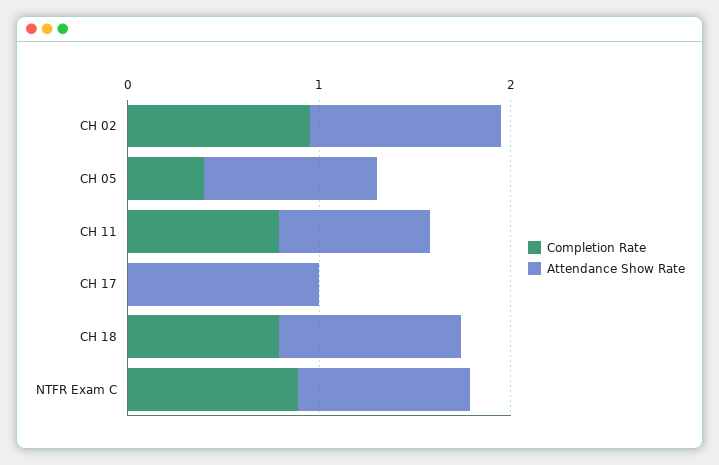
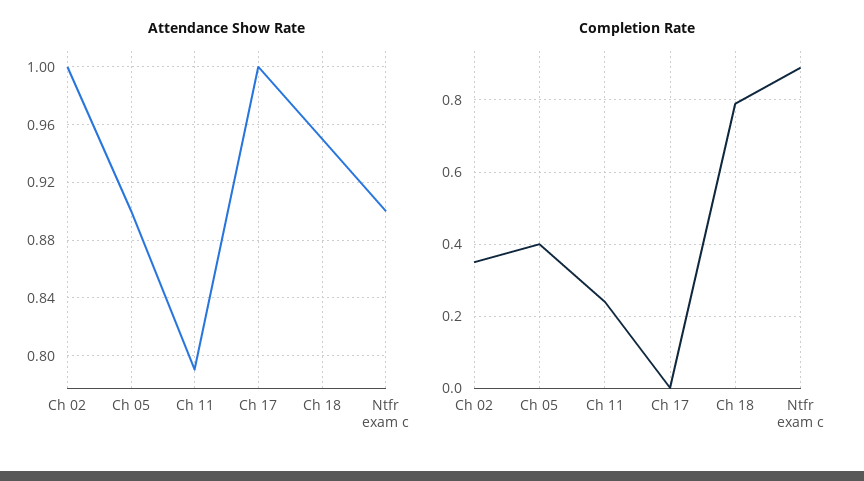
  {
    "Completion Rate": {
-     "CH 02": 1,
+     "CH 02": 0.35,
      "CH 05": 0.4,
-     "CH 11": 0.8,
+     "CH 11": 0.25,
      "CH 17": 0,
      "CH 18": 0.8,
      "NTFR Exam C": 0.9
    },
    "Attendance Show Rate": {
      "CH 02": 1,
      "CH 05": 0.9,
      "CH 11": 0.79,
      "CH 17": 1,
      "CH 18": 0.95,
      "NTFR Exam C": 0.9
    }
  }

